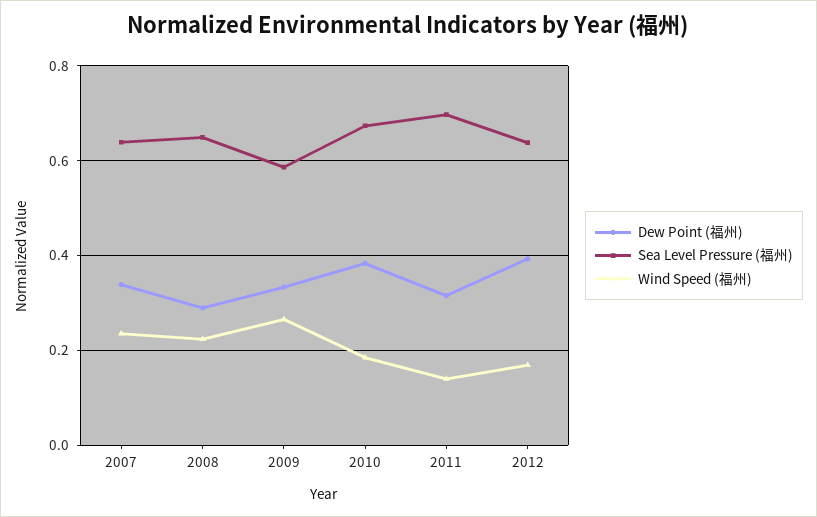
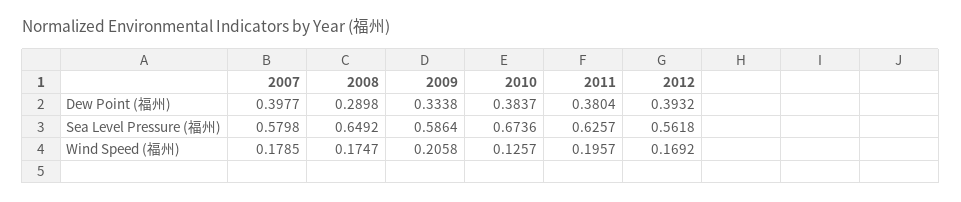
  {
    "Dew Point (福州)": {
-     "2007": 0.34,
+     "2007": 0.3977,
      "2008": 0.2898,
      "2009": 0.3338,
      "2010": 0.3837,
-     "2011": 0.32,
+     "2011": 0.3804,
      "2012": 0.3932
    },
    "Sea Level Pressure (福州)": {
-     "2007": 0.64,
+     "2007": 0.5798,
      "2008": 0.6492,
      "2009": 0.5864,
      "2010": 0.6736,
-     "2011": 0.7,
+     "2011": 0.6257,
-     "2012": 0.64
+     "2012": 0.5618
    },
    "Wind Speed (福州)": {
-     "2007": 0.24,
+     "2007": 0.1785,
-     "2008": 0.22,
+     "2008": 0.1747,
-     "2009": 0.26,
+     "2009": 0.2058,
-     "2010": 0.18,
+     "2010": 0.1257,
-     "2011": 0.14,
+     "2011": 0.1957,
      "2012": 0.1692
    }
  }

